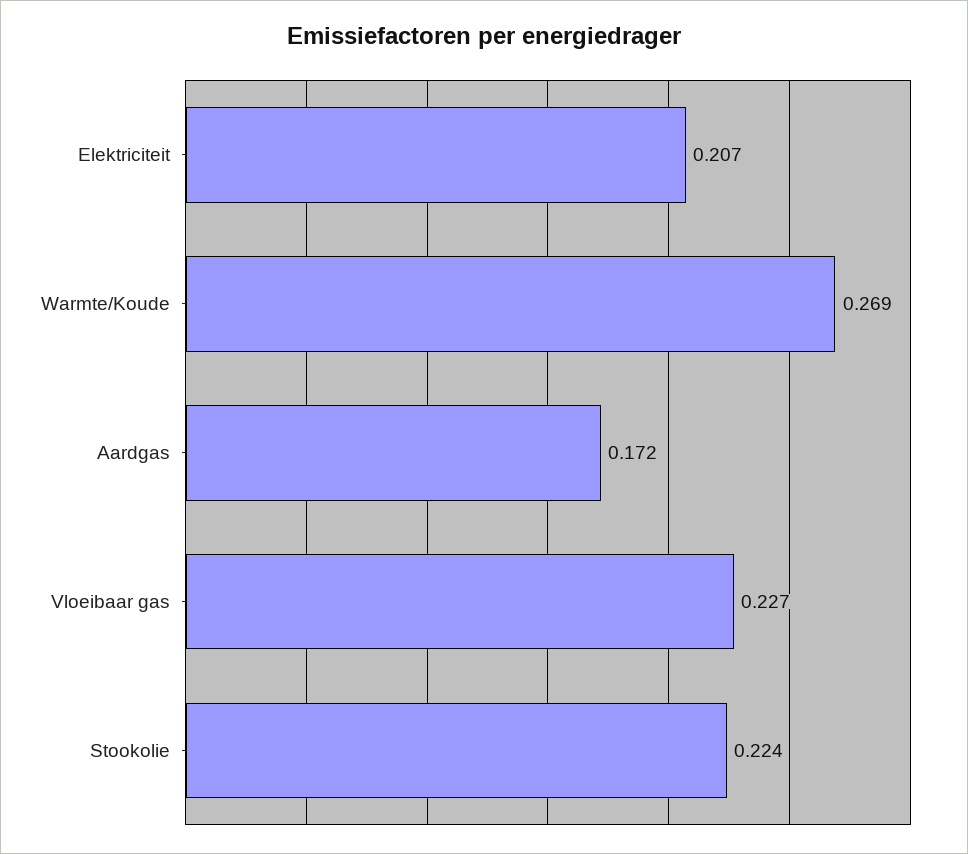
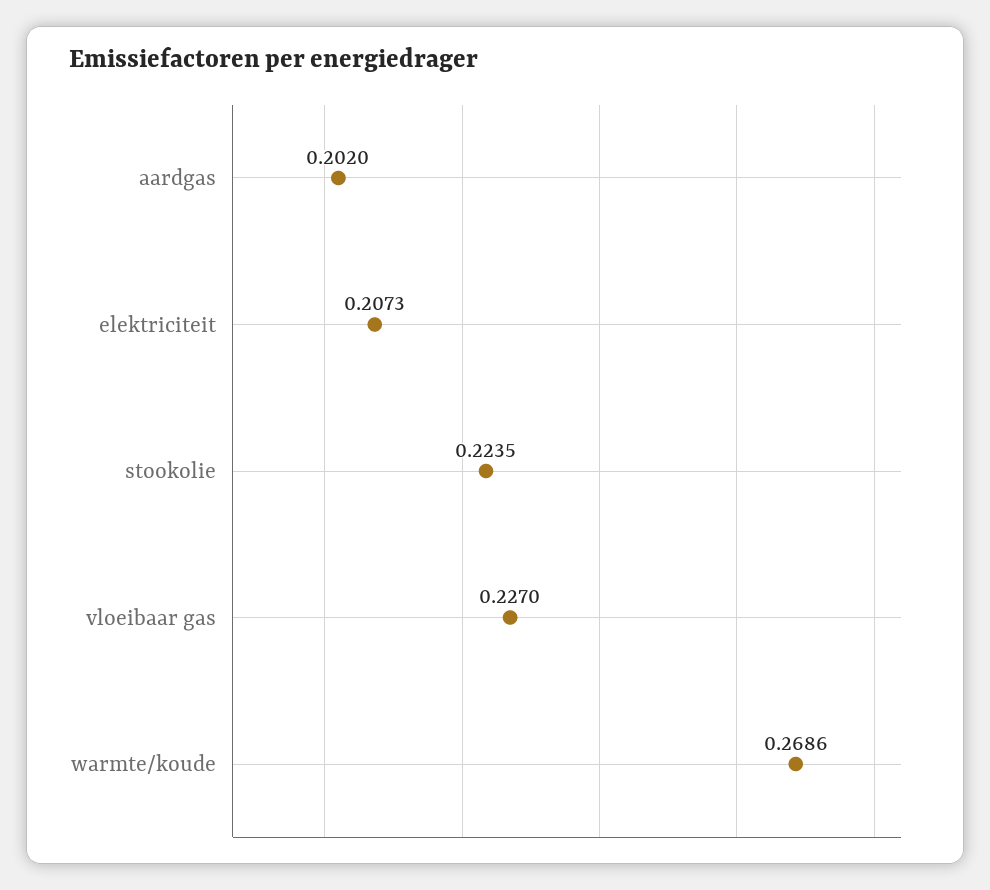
  {
    "Elektriciteit": 0.2073,
    "Warmte/Koude": 0.2686,
-   "Aardgas": 0.172,
+   "Aardgas": 0.202,
    "Vloeibaar gas": 0.227,
    "Stookolie": 0.2235
  }

